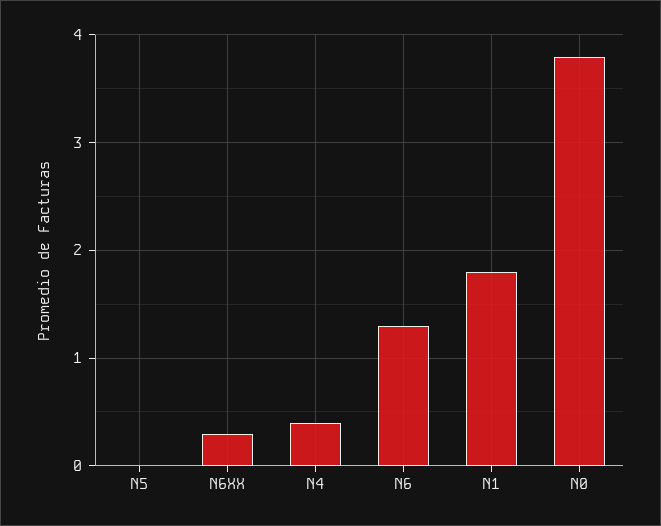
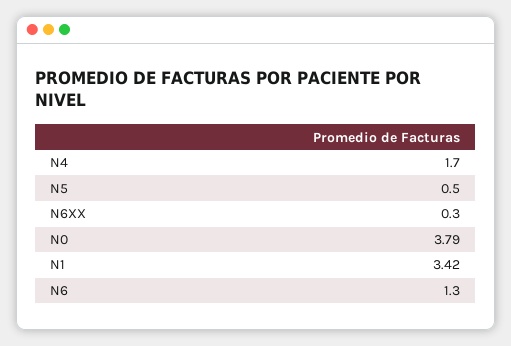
  {
-   "N5": 0,
+   "N5": 0.5,
    "N6XX": 0.3,
-   "N4": 0.4,
+   "N4": 1.7,
    "N6": 1.3,
-   "N1": 1.8,
+   "N1": 3.42,
    "N0": 3.79
  }

